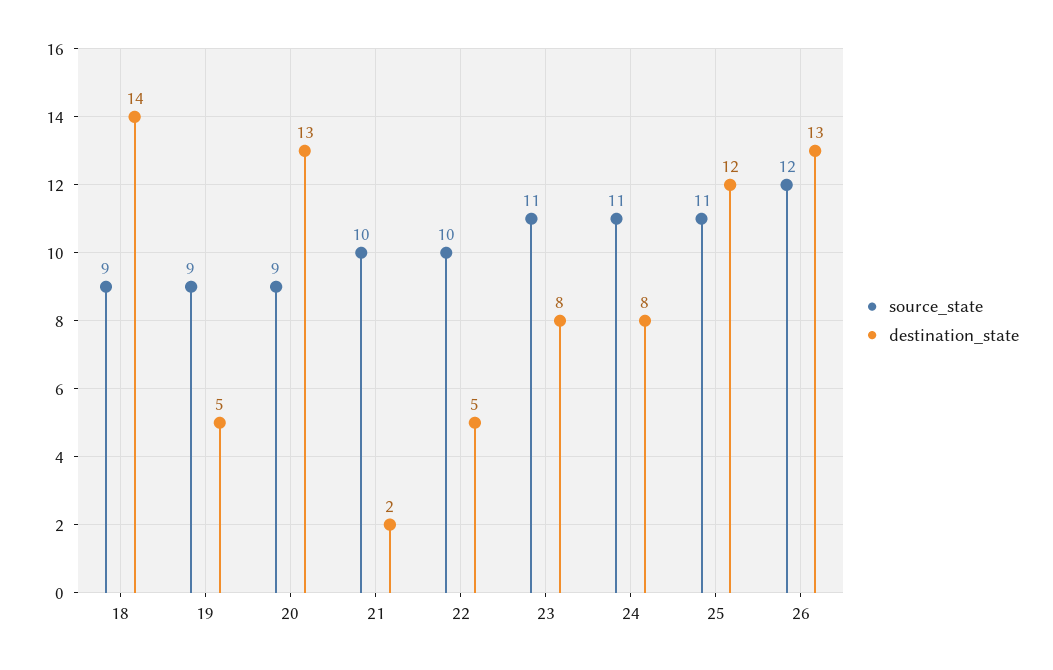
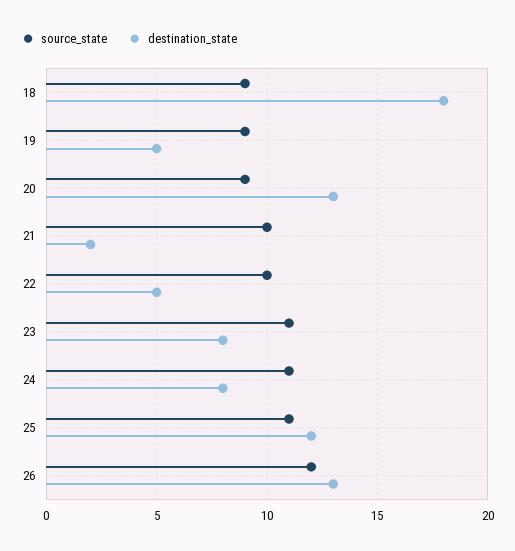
  {
    "source_state": {
      "18": 9,
      "19": 9,
      "20": 9,
      "21": 10,
      "22": 10,
      "23": 11,
      "24": 11,
      "25": 11,
      "26": 12
    },
    "destination_state": {
-     "18": 14,
+     "18": 18,
      "19": 5,
      "20": 13,
      "21": 2,
      "22": 5,
      "23": 8,
      "24": 8,
      "25": 12,
      "26": 13
    }
  }

